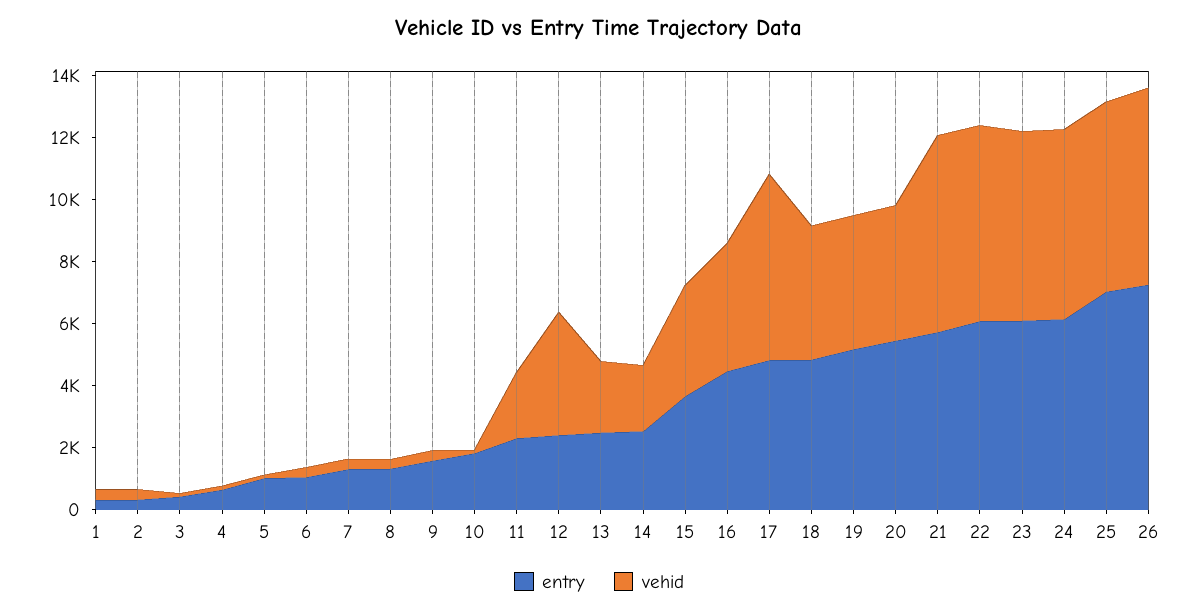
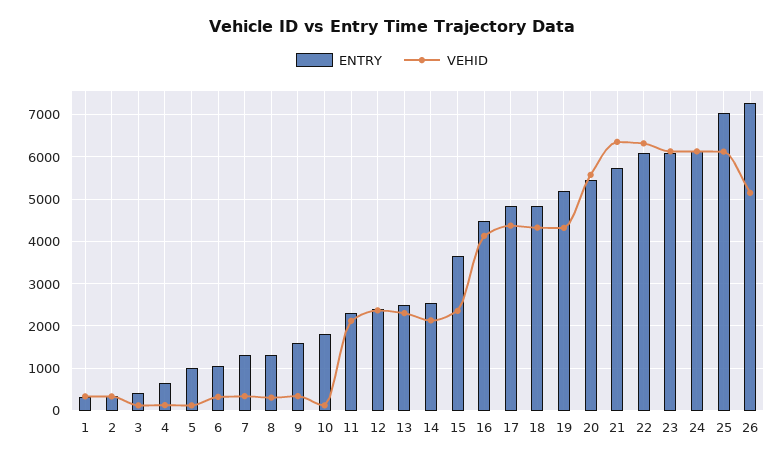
  {
    "entry": {
      "1": 400,
      "2": 400,
      "3": 400,
      "4": 600,
      "5": 1000,
      "6": 1000,
      "7": 1400,
      "8": 1400,
      "9": 1600,
      "10": 1800,
      "11": 2400,
      "12": 2400,
      "13": 2400,
      "14": 2600,
      "15": 3600,
      "16": 4400,
      "17": 4800,
      "18": 4800,
      "19": 5200,
      "20": 5400,
      "21": 5800,
      "22": 6000,
      "23": 6000,
      "24": 6200,
      "25": 7000,
      "26": 7200
    },
    "vehid": {
      "1": 400,
      "2": 400,
      "3": 200,
      "4": 200,
      "5": 200,
      "6": 400,
      "7": 400,
      "8": 400,
      "9": 400,
      "10": 200,
      "11": 2200,
-     "12": 4000,
+     "12": 2400,
      "13": 2400,
      "14": 2200,
-     "15": 3500,
+     "15": 2400,
      "16": 4200,
-     "17": 6000,
+     "17": 4400,
      "18": 4400,
      "19": 4400,
-     "20": 4500,
+     "20": 5600,
      "21": 6400,
      "22": 6400,
      "23": 6200,
      "24": 6200,
      "25": 6200,
-     "26": 6500
+     "26": 5200
    }
  }

